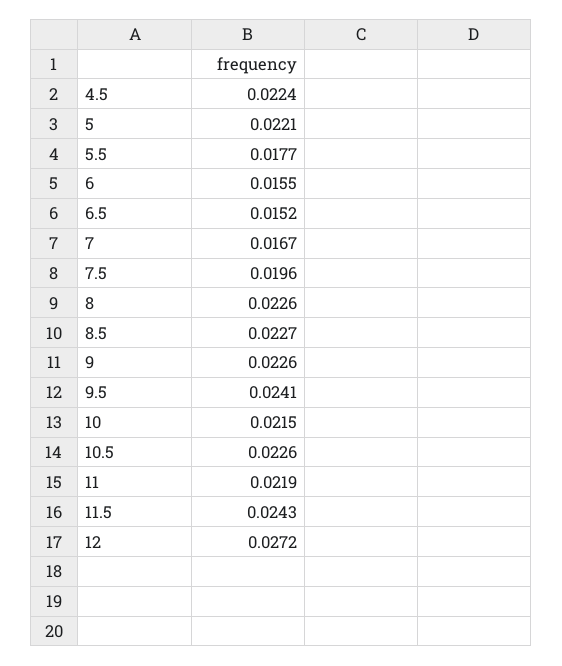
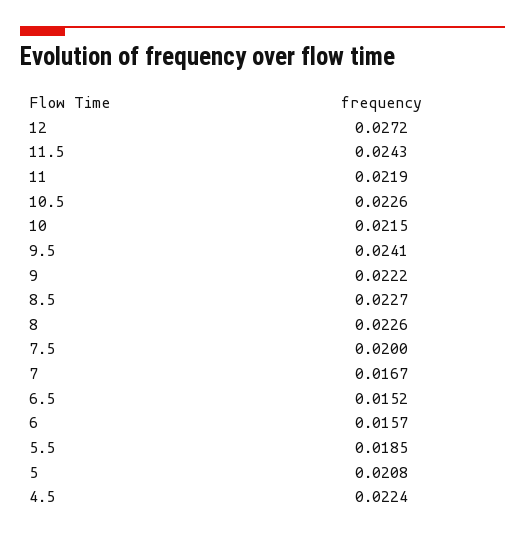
  {
    "4.5": 0.0224,
-   "5": 0.0221,
+   "5": 0.0208,
-   "5.5": 0.0177,
+   "5.5": 0.0185,
-   "6": 0.0155,
+   "6": 0.0157,
    "6.5": 0.0152,
    "7": 0.0167,
-   "7.5": 0.0196,
+   "7.5": 0.02,
    "8": 0.0226,
    "8.5": 0.0227,
-   "9": 0.0226,
+   "9": 0.0222,
    "9.5": 0.0241,
    "10": 0.0215,
    "10.5": 0.0226,
    "11": 0.0219,
    "11.5": 0.0243,
    "12": 0.0272
  }

